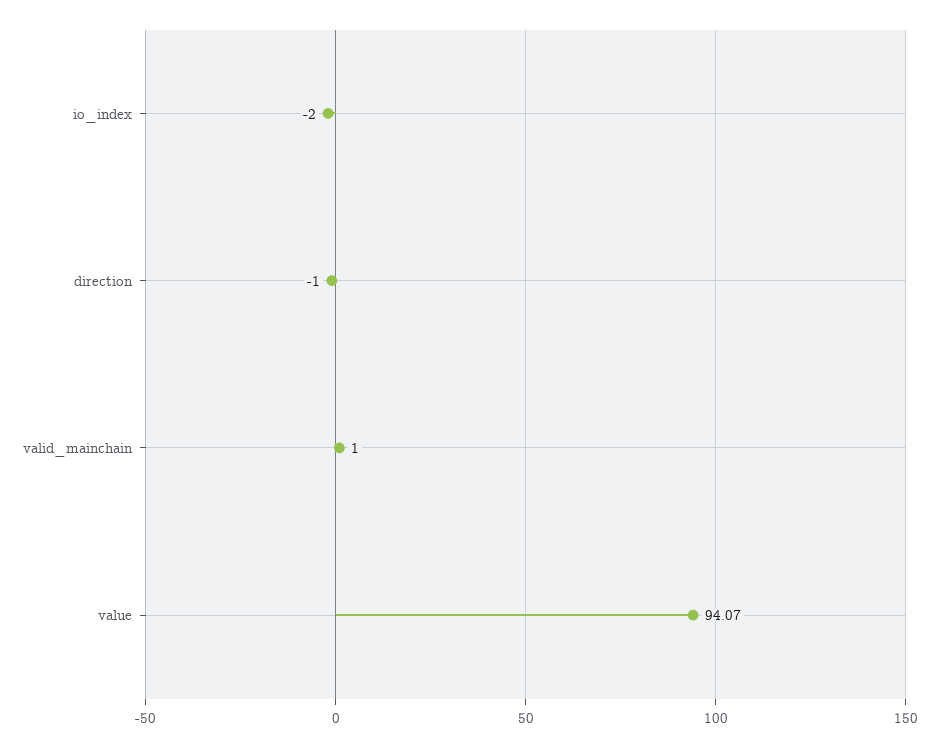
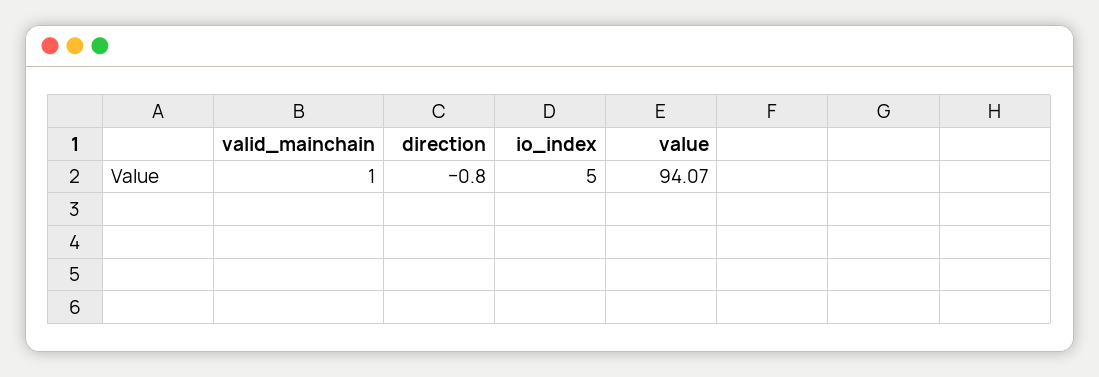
  {
-   "io_index": -2,
+   "io_index": 5,
-   "direction": -1,
+   "direction": -0.8,
    "valid_mainchain": 1,
    "value": 94.07
  }

